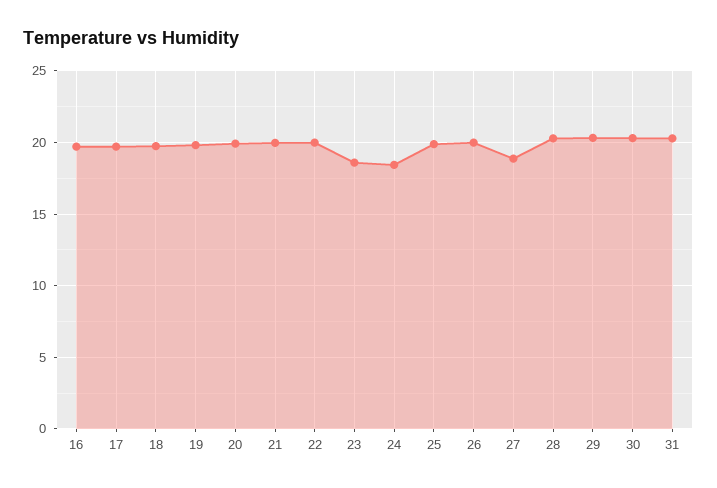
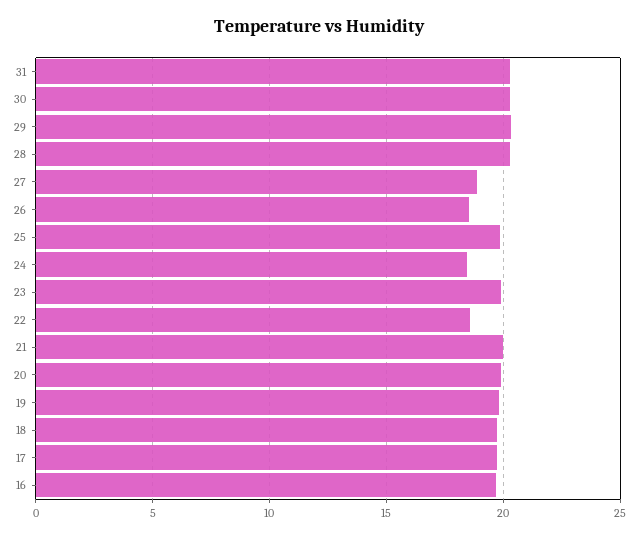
  {
    "16": 19.5,
    "17": 19.5,
    "18": 20,
    "19": 20,
    "20": 20,
    "21": 20,
-   "22": 20,
+   "22": 18.5,
-   "23": 18.5,
+   "23": 20,
    "24": 18.5,
    "25": 20,
-   "26": 20,
+   "26": 18.5,
    "27": 19,
    "28": 20.5,
    "29": 20.5,
    "30": 20.5,
    "31": 20.5
  }

